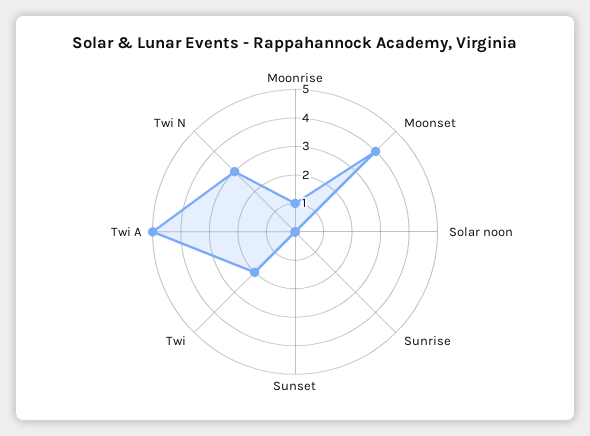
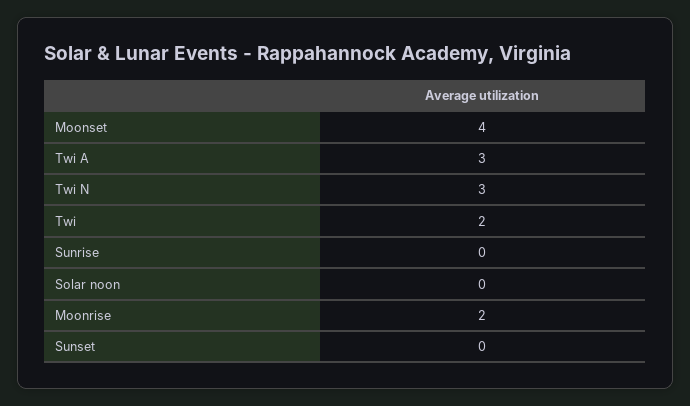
  {
-   "Moonrise": 1,
+   "Moonrise": 2,
    "Moonset": 4,
    "Solar noon": 0,
    "Sunrise": 0,
    "Sunset": 0,
    "Twi": 2,
-   "Twi A": 5,
+   "Twi A": 3,
    "Twi N": 3
  }

